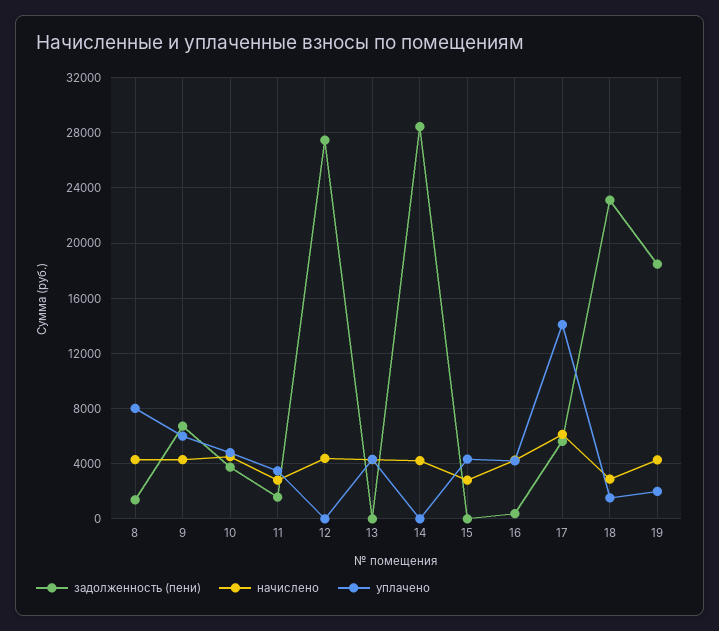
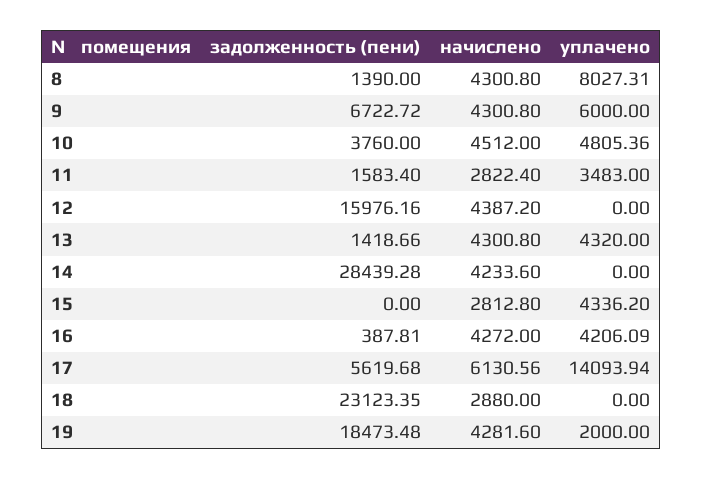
  {
    "задолженность (пени)": {
      "8": 1390,
      "9": 6722.72,
      "10": 3760,
      "11": 1583.4,
-     "12": 27500,
+     "12": 15976.16,
-     "13": 0,
+     "13": 1418.66,
      "14": 28439.28,
      "15": 0,
      "16": 387.81,
      "17": 5619.68,
      "18": 23123.35,
      "19": 18473.48
    },
    "начислено": {
      "8": 4300.8,
      "9": 4300.8,
      "10": 4512,
      "11": 2822.4,
      "12": 4387.2,
      "13": 4300.8,
      "14": 4233.6,
      "15": 2812.8,
      "16": 4272,
      "17": 6130.56,
      "18": 2880,
      "19": 4281.6
    },
    "уплачено": {
      "8": 8027.31,
      "9": 6000,
      "10": 4805.36,
      "11": 3483,
      "12": 0,
      "13": 4320,
      "14": 0,
      "15": 4336.2,
      "16": 4206.09,
      "17": 14093.94,
-     "18": 1500,
+     "18": 0,
      "19": 2000
    }
  }

